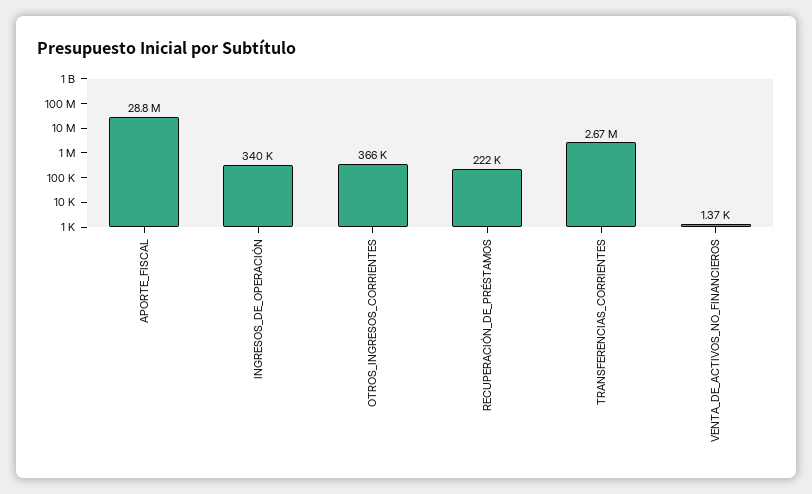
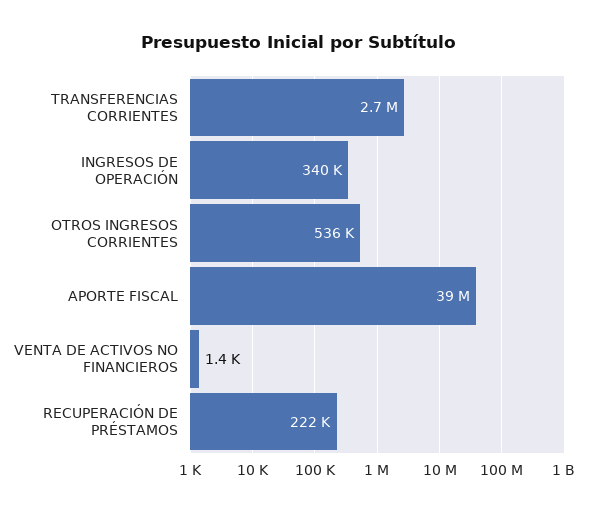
  {
-   "APORTE_FISCAL": 28800000,
+   "APORTE_FISCAL": 39000000,
    "INGRESOS_DE_OPERACIÓN": 340000,
-   "OTROS_INGRESOS_CORRIENTES": 366000,
+   "OTROS_INGRESOS_CORRIENTES": 536000,
    "RECUPERACIÓN_DE_PRÉSTAMOS": 222000,
    "TRANSFERENCIAS_CORRIENTES": 2670000,
    "VENTA_DE_ACTIVOS_NO_FINANCIEROS": 1370
  }

